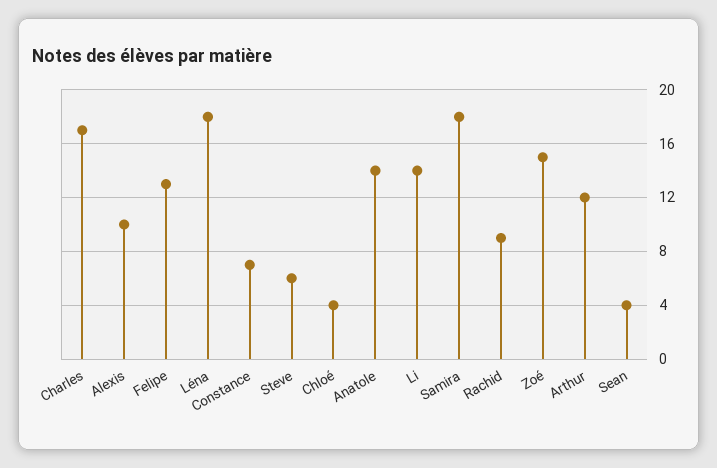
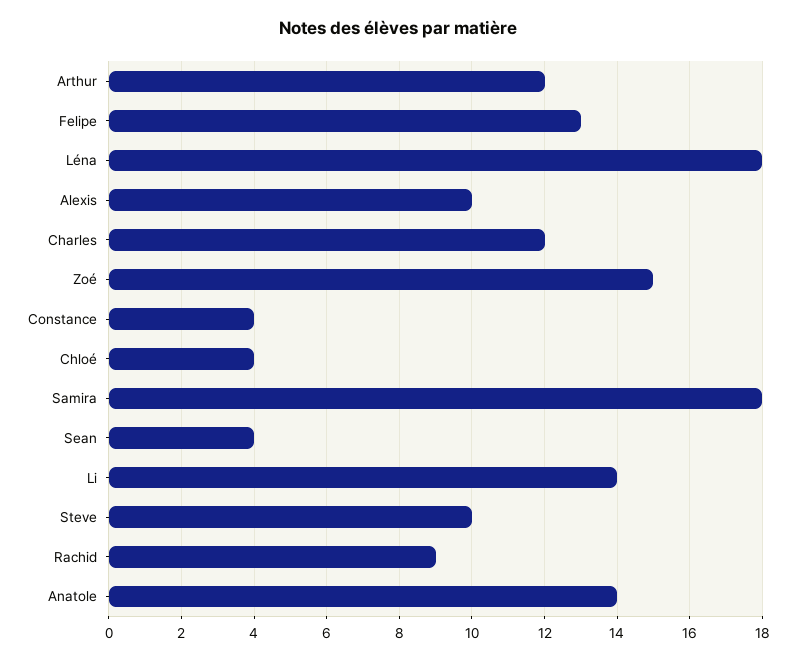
  {
-   "Charles": 17,
+   "Charles": 12,
    "Alexis": 10,
    "Felipe": 13,
    "Léna": 18,
-   "Constance": 7,
+   "Constance": 4,
-   "Steve": 6,
+   "Steve": 10,
    "Chloé": 4,
    "Anatole": 14,
    "Li": 14,
    "Samira": 18,
    "Rachid": 9,
    "Zoé": 15,
    "Arthur": 12,
    "Sean": 4
  }

